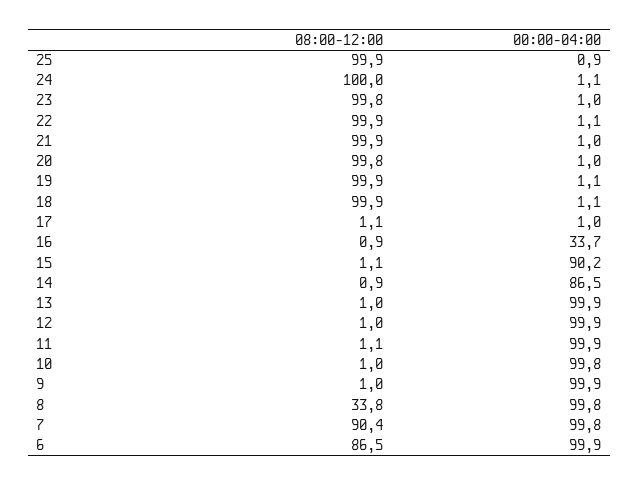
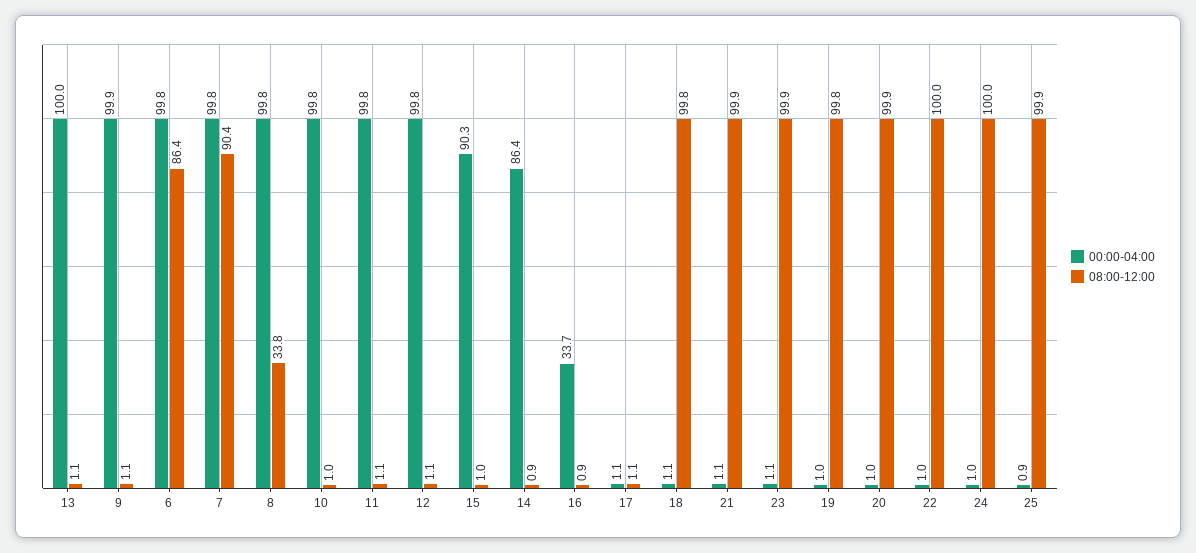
  {
    "08:00-12:00": {
      "25": 99.9,
      "24": 100,
-     "23": 99.8,
+     "23": 99.9,
-     "22": 99.9,
+     "22": 100,
      "21": 99.9,
-     "20": 99.8,
+     "20": 99.9,
-     "19": 99.9,
+     "19": 99.8,
-     "18": 99.9,
+     "18": 99.8,
      "17": 1.1,
      "16": 0.9,
-     "15": 1.1,
+     "15": 1,
      "14": 0.9,
-     "13": 1,
+     "13": 1.1,
-     "12": 1,
+     "12": 1.1,
      "11": 1.1,
      "10": 1,
-     "9": 1,
+     "9": 1.1,
      "8": 33.8,
      "7": 90.4,
-     "6": 86.5
+     "6": 86.4
    },
    "00:00-04:00": {
      "25": 0.9,
-     "24": 1.1,
+     "24": 1,
-     "23": 1,
+     "23": 1.1,
-     "22": 1.1,
+     "22": 1,
-     "21": 1,
+     "21": 1.1,
      "20": 1,
-     "19": 1.1,
+     "19": 1,
      "18": 1.1,
-     "17": 1,
+     "17": 1.1,
      "16": 33.7,
-     "15": 90.2,
+     "15": 90.3,
-     "14": 86.5,
+     "14": 86.4,
-     "13": 99.9,
+     "13": 100,
-     "12": 99.9,
+     "12": 99.8,
-     "11": 99.9,
+     "11": 99.8,
      "10": 99.8,
      "9": 99.9,
      "8": 99.8,
      "7": 99.8,
-     "6": 99.9
+     "6": 99.8
    }
  }

